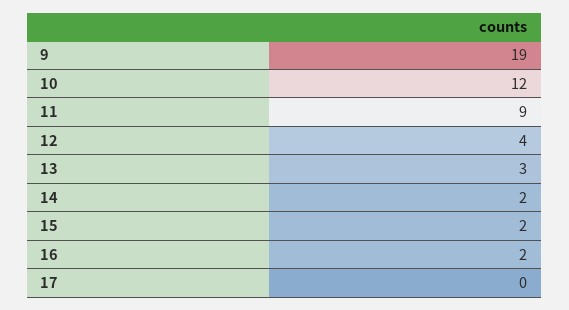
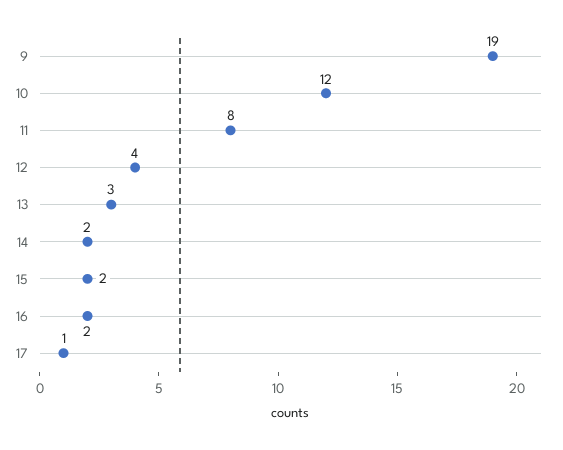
  {
    "9": 19,
    "10": 12,
-   "11": 9,
+   "11": 8,
    "12": 4,
    "13": 3,
    "14": 2,
    "15": 2,
    "16": 2,
-   "17": 0
+   "17": 1
  }

